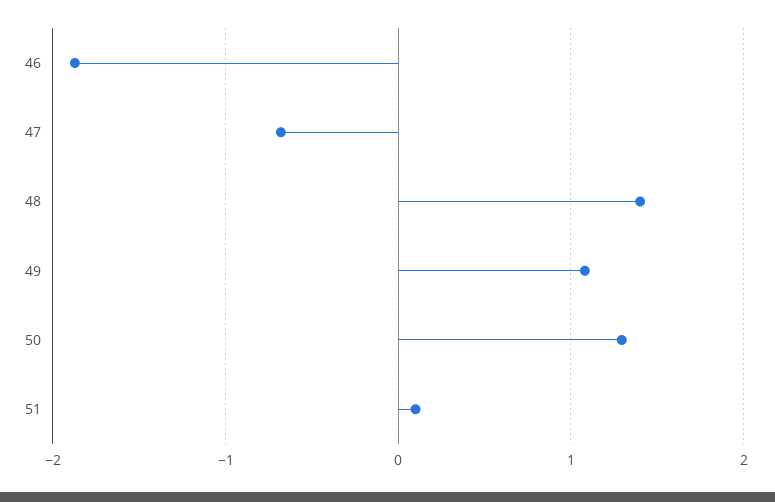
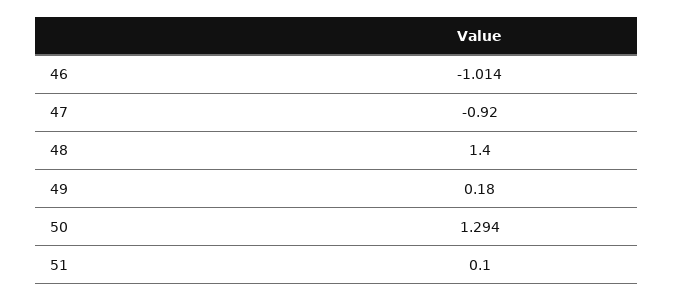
  {
-   "46": -1.9,
+   "46": -1.014,
-   "47": -0.7,
+   "47": -0.92,
    "48": 1.4,
-   "49": 1.1,
+   "49": 0.18,
    "50": 1.294,
    "51": 0.1
  }

